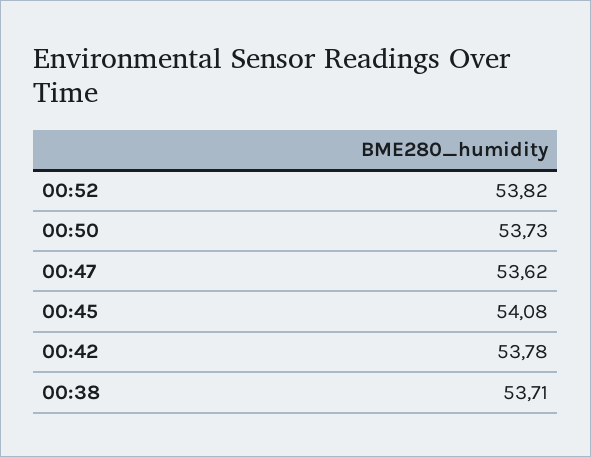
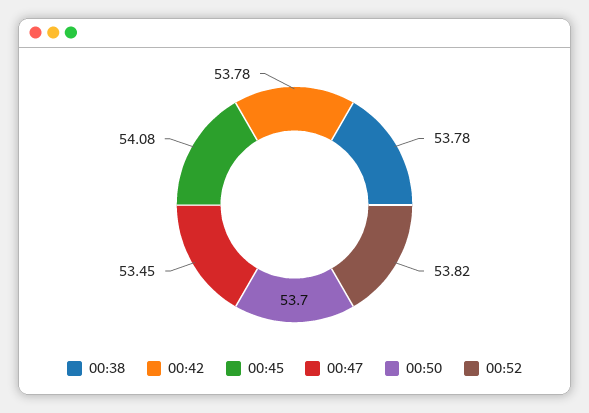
  {
    "00:52": 53.82,
-   "00:50": 53.73,
+   "00:50": 53.7,
-   "00:47": 53.62,
+   "00:47": 53.45,
    "00:45": 54.08,
    "00:42": 53.78,
-   "00:38": 53.71
+   "00:38": 53.78
  }

